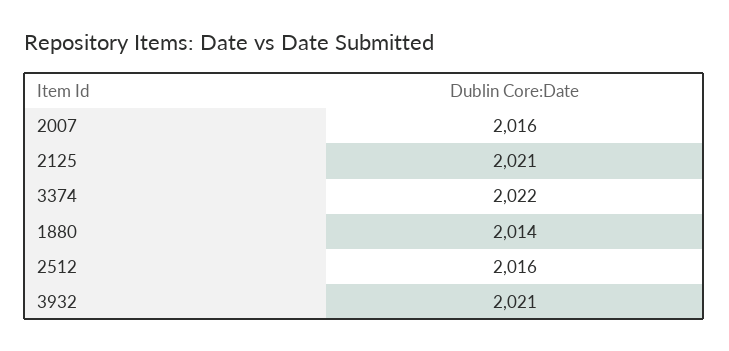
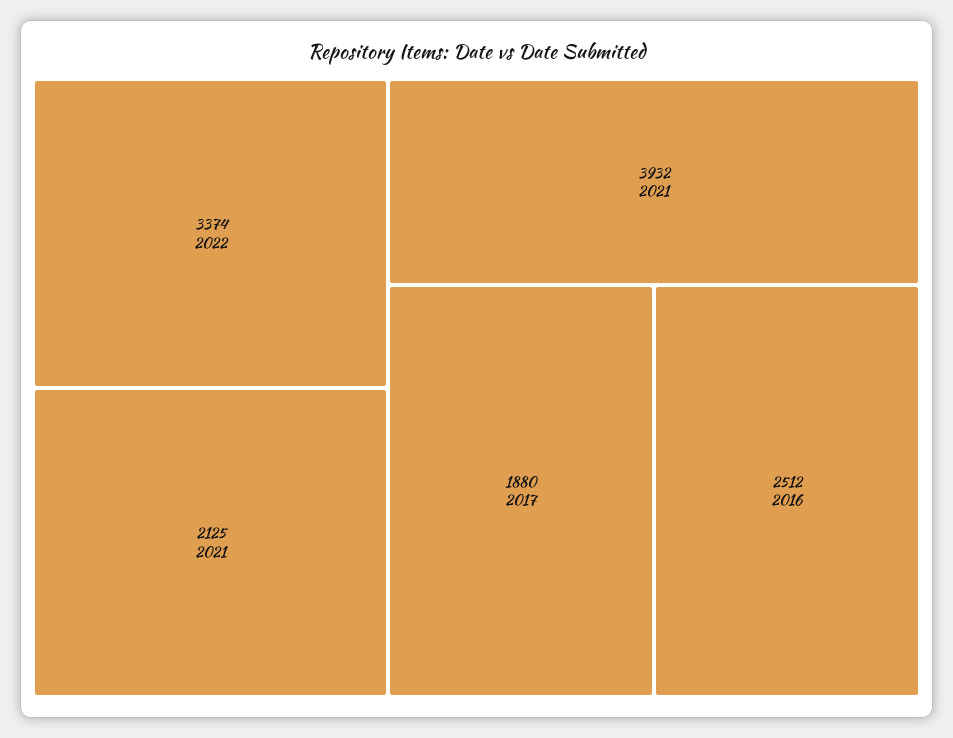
  {
-   "2007": 2016,
    "2125": 2021,
    "3374": 2022,
-   "1880": 2014,
+   "1880": 2017,
    "2512": 2016,
    "3932": 2021
  }

